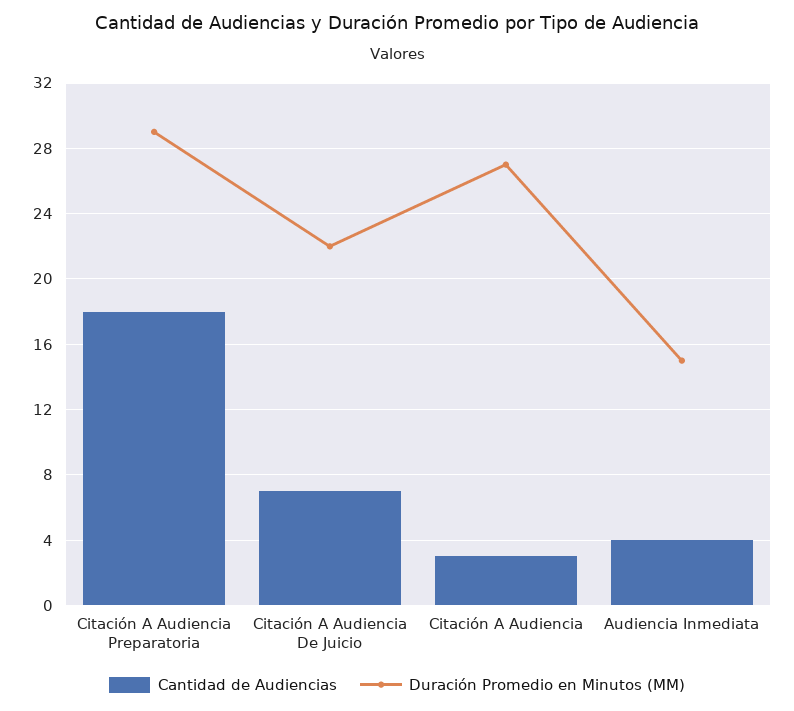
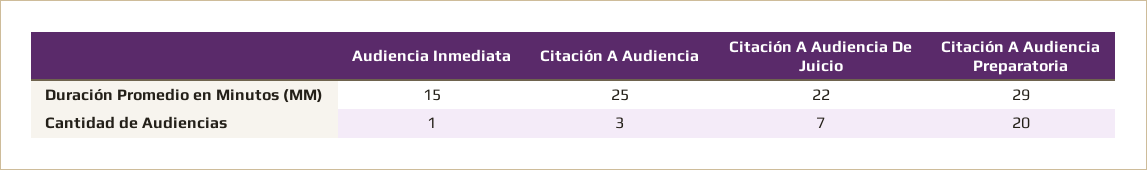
  {
    "Cantidad de Audiencias": {
-     "Citación A Audiencia Preparatoria": 18,
+     "Citación A Audiencia Preparatoria": 20,
      "Citación A Audiencia De Juicio": 7,
      "Citación A Audiencia": 3,
-     "Audiencia Inmediata": 4
+     "Audiencia Inmediata": 1
    },
    "Duración Promedio en Minutos (MM)": {
      "Citación A Audiencia Preparatoria": 29,
      "Citación A Audiencia De Juicio": 22,
-     "Citación A Audiencia": 27,
+     "Citación A Audiencia": 25,
      "Audiencia Inmediata": 15
    }
  }

